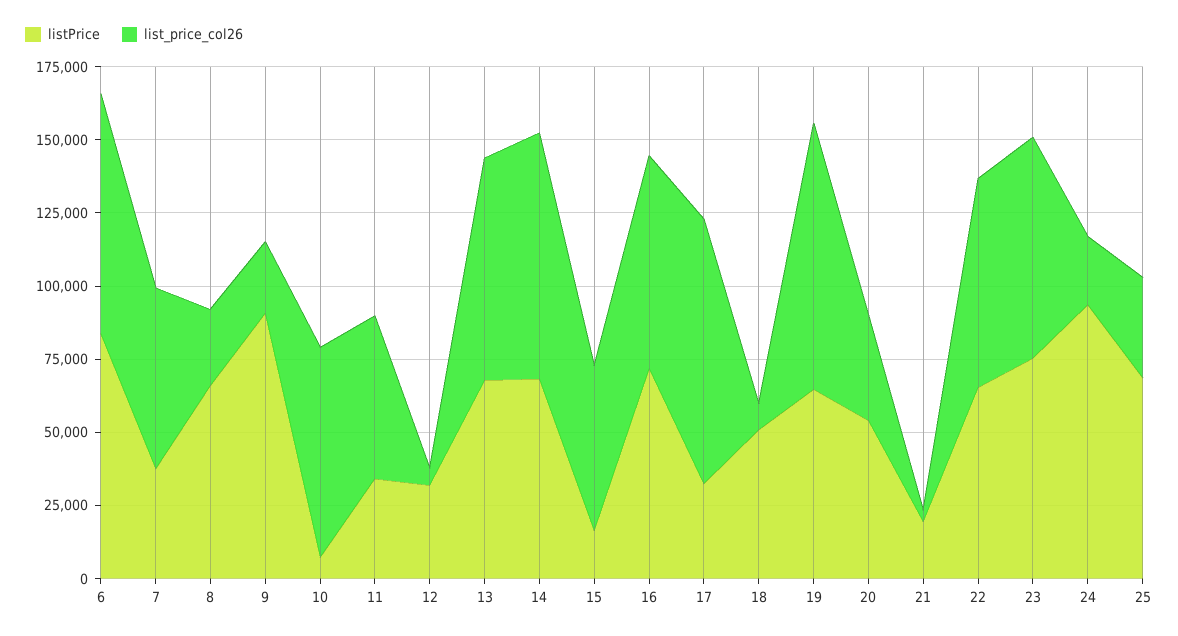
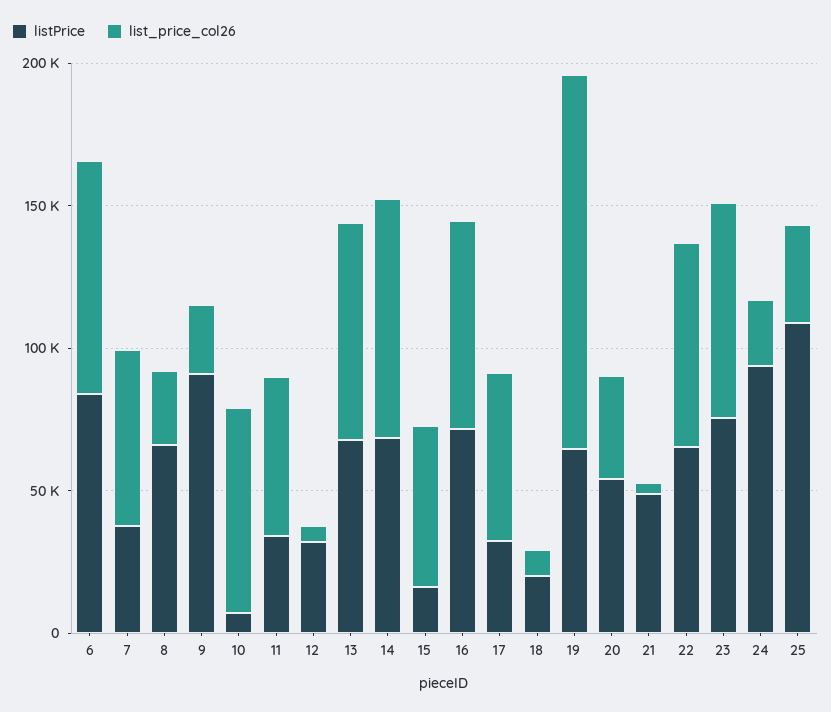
  {
    "listPrice": {
      "6": 85000,
      "7": 40000,
      "8": 65000,
      "9": 90000,
      "10": 5000,
      "11": 35000,
      "12": 30000,
      "13": 70000,
      "14": 70000,
      "15": 15000,
      "16": 70000,
      "17": 30000,
-     "18": 50000,
+     "18": 20000,
      "19": 65000,
      "20": 55000,
-     "21": 20000,
+     "21": 50000,
      "22": 65000,
      "23": 75000,
      "24": 95000,
-     "25": 70000
+     "25": 110000
    },
    "list_price_col26": {
      "6": 80000,
      "7": 60000,
      "8": 25000,
      "9": 25000,
      "10": 70000,
      "11": 55000,
      "12": 5000,
      "13": 75000,
      "14": 85000,
      "15": 55000,
      "16": 75000,
-     "17": 90000,
+     "17": 60000,
      "18": 10000,
-     "19": 90000,
+     "19": 130000,
      "20": 35000,
      "21": 5000,
      "22": 70000,
      "23": 75000,
      "24": 25000,
      "25": 35000
    }
  }

